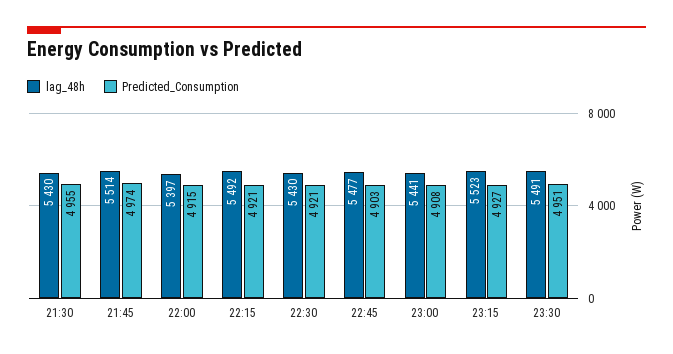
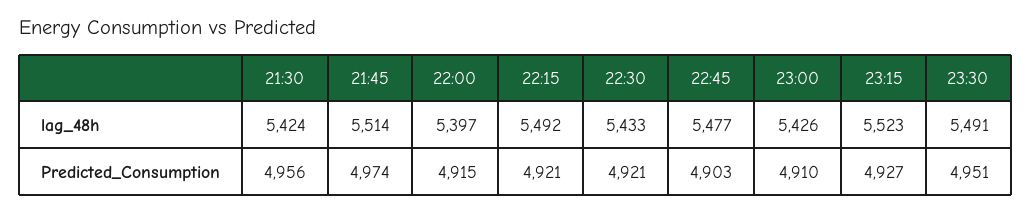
  {
    "lag_48h": {
-     "21:30": 5430,
+     "21:30": 5424,
      "21:45": 5514,
      "22:00": 5397,
      "22:15": 5492,
-     "22:30": 5430,
+     "22:30": 5433,
      "22:45": 5477,
-     "23:00": 5441,
+     "23:00": 5426,
      "23:15": 5523,
      "23:30": 5491
    },
    "Predicted_Consumption": {
-     "21:30": 4955,
+     "21:30": 4956,
      "21:45": 4974,
      "22:00": 4915,
      "22:15": 4921,
      "22:30": 4921,
      "22:45": 4903,
-     "23:00": 4908,
+     "23:00": 4910,
      "23:15": 4927,
      "23:30": 4951
    }
  }

